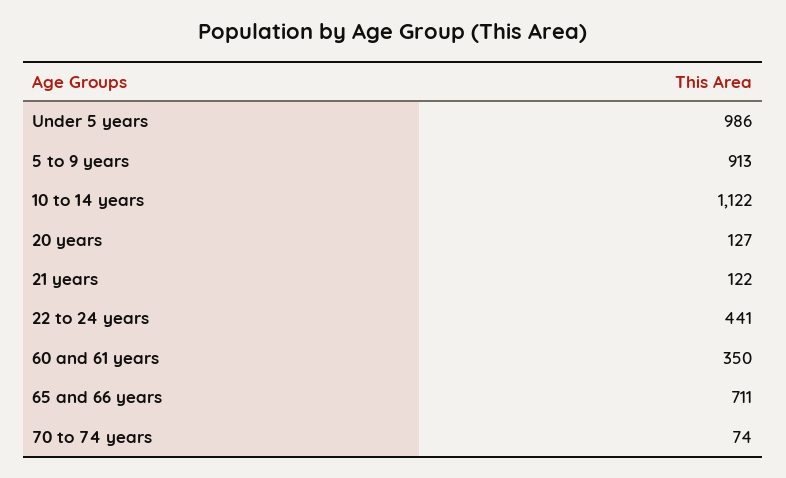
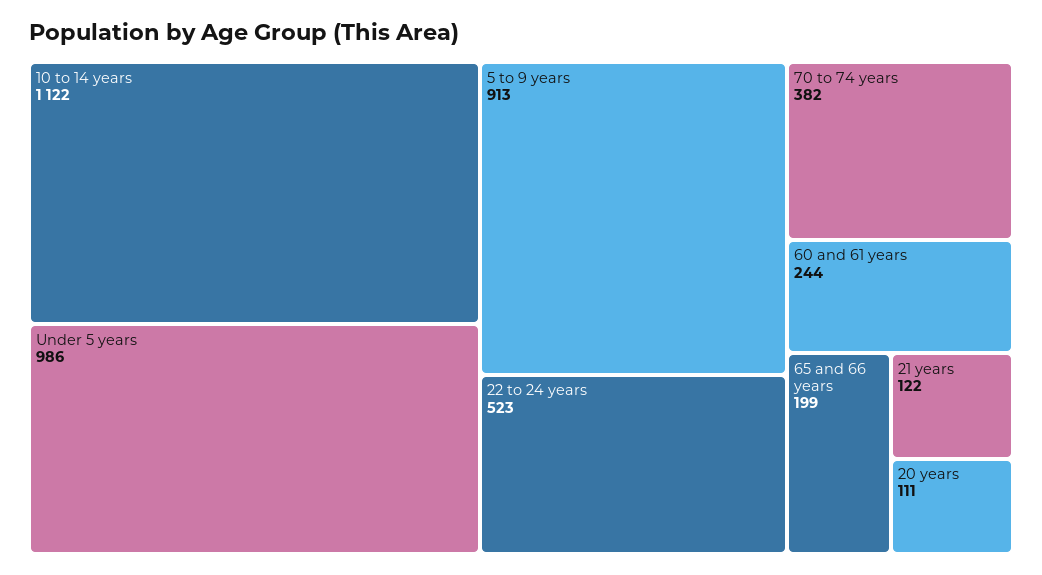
  {
    "Under 5 years": 986,
    "5 to 9 years": 913,
    "10 to 14 years": 1122,
-   "20 years": 127,
+   "20 years": 111,
    "21 years": 122,
-   "22 to 24 years": 441,
+   "22 to 24 years": 523,
-   "60 and 61 years": 350,
+   "60 and 61 years": 244,
-   "65 and 66 years": 711,
+   "65 and 66 years": 199,
-   "70 to 74 years": 74
+   "70 to 74 years": 382
  }

